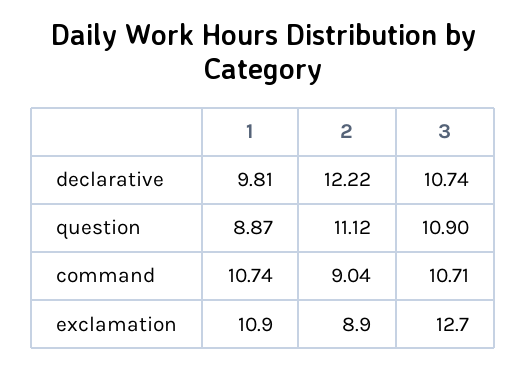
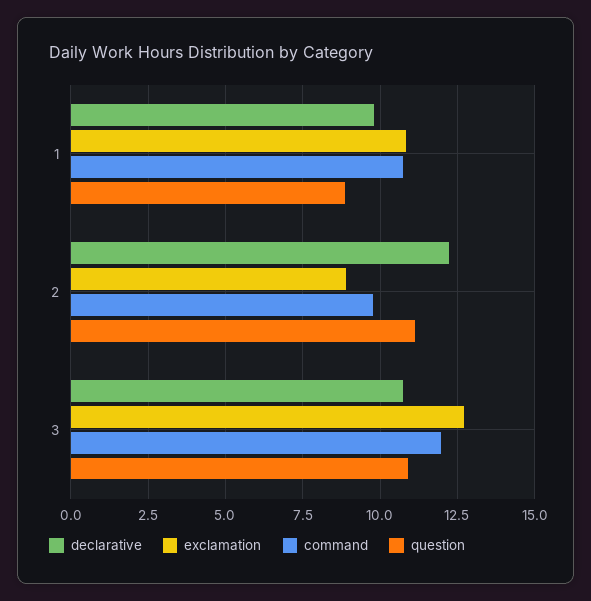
  {
    "declarative": {
      "1": 9.81,
      "2": 12.22,
      "3": 10.74
    },
    "question": {
      "1": 8.87,
      "2": 11.12,
      "3": 10.9
    },
    "command": {
      "1": 10.74,
-     "2": 9.04,
+     "2": 9.75,
-     "3": 10.71
+     "3": 12
    },
    "exclamation": {
      "1": 10.9,
      "2": 8.9,
      "3": 12.7
    }
  }

